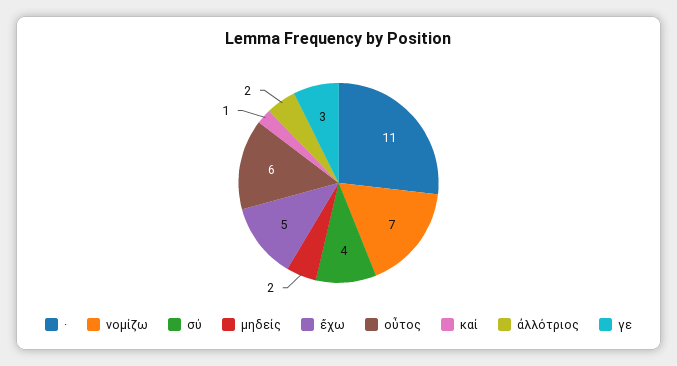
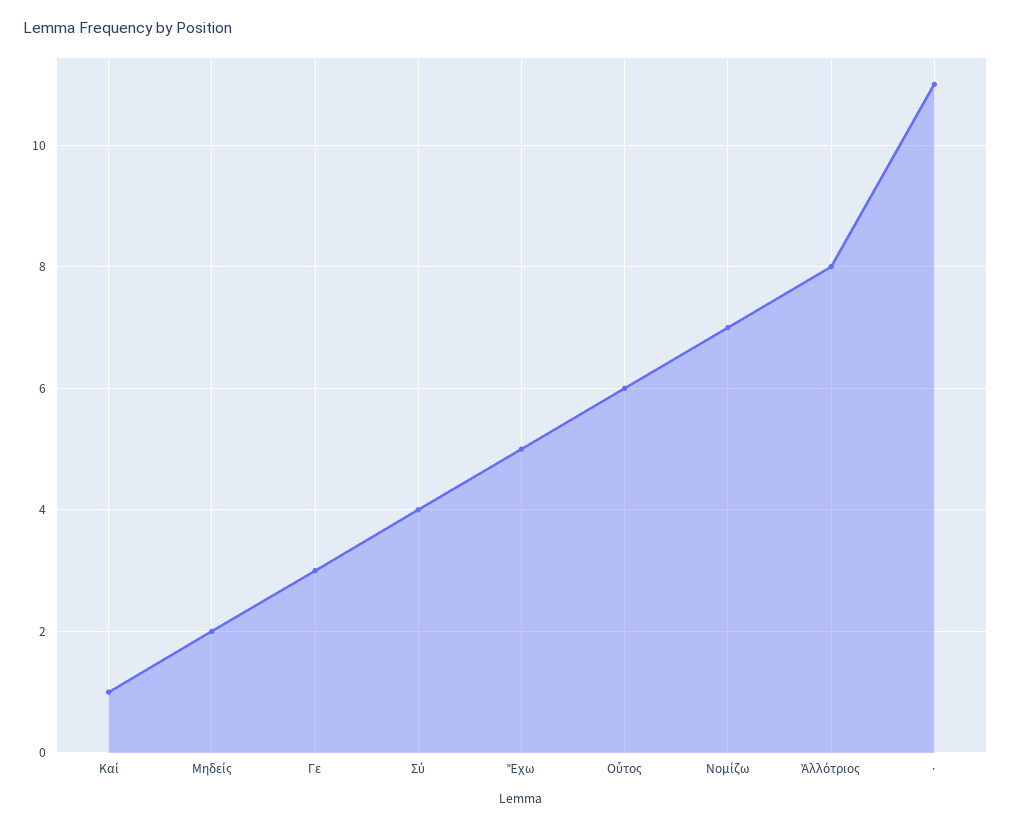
  {
    "·": 11,
    "νομίζω": 7,
    "σύ": 4,
    "μηδείς": 2,
    "ἔχω": 5,
    "οὗτος": 6,
    "καί": 1,
-   "ἀλλότριος": 2,
+   "ἀλλότριος": 8,
    "γε": 3
  }

